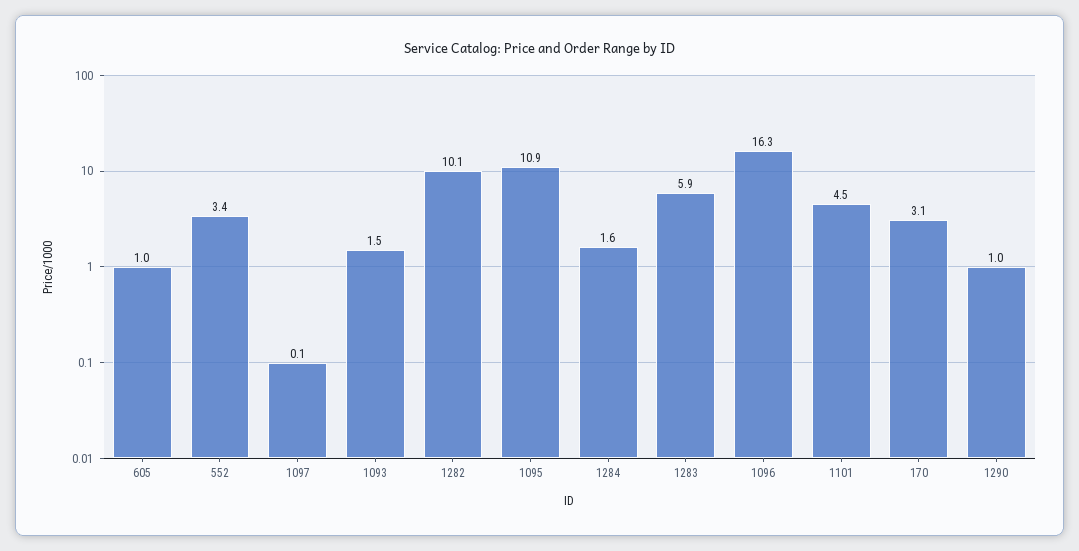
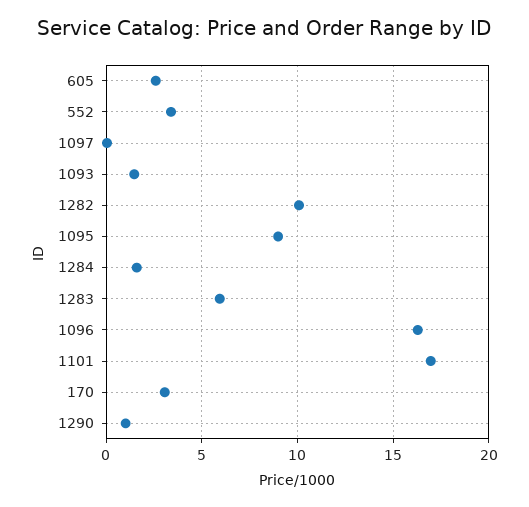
  {
-   "605": 1,
+   "605": 2.5,
    "552": 3.4,
    "1097": 0.1,
    "1093": 1.5,
    "1282": 10.1,
-   "1095": 10.9,
+   "1095": 9,
    "1284": 1.6,
    "1283": 5.9,
    "1096": 16.3,
-   "1101": 4.5,
+   "1101": 17,
    "170": 3.1,
    "1290": 1
  }

